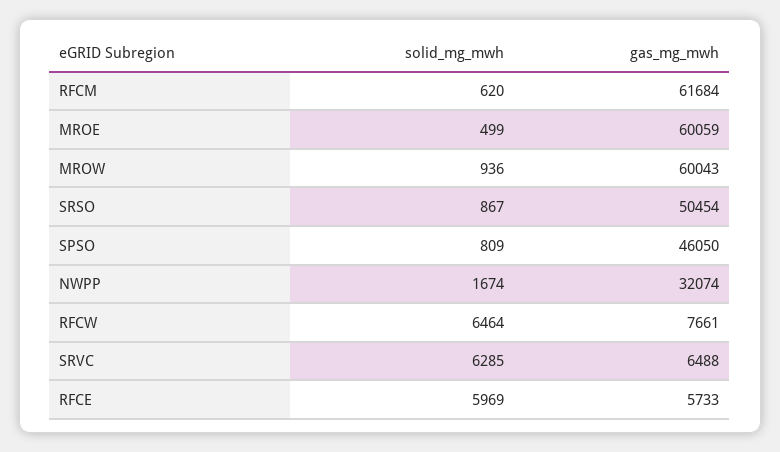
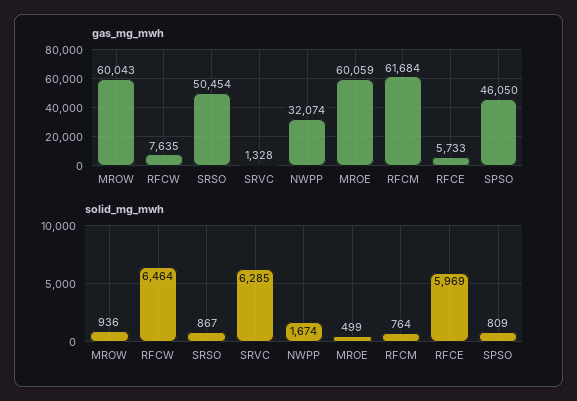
  {
    "solid_mg_mwh": {
-     "RFCM": 620,
+     "RFCM": 764,
      "MROE": 499,
      "MROW": 936,
      "SRSO": 867,
      "SPSO": 809,
      "NWPP": 1674,
      "RFCW": 6464,
      "SRVC": 6285,
      "RFCE": 5969
    },
    "gas_mg_mwh": {
      "RFCM": 61684,
      "MROE": 60059,
      "MROW": 60043,
      "SRSO": 50454,
      "SPSO": 46050,
      "NWPP": 32074,
-     "RFCW": 7661,
+     "RFCW": 7635,
-     "SRVC": 6488,
+     "SRVC": 1328,
      "RFCE": 5733
    }
  }

